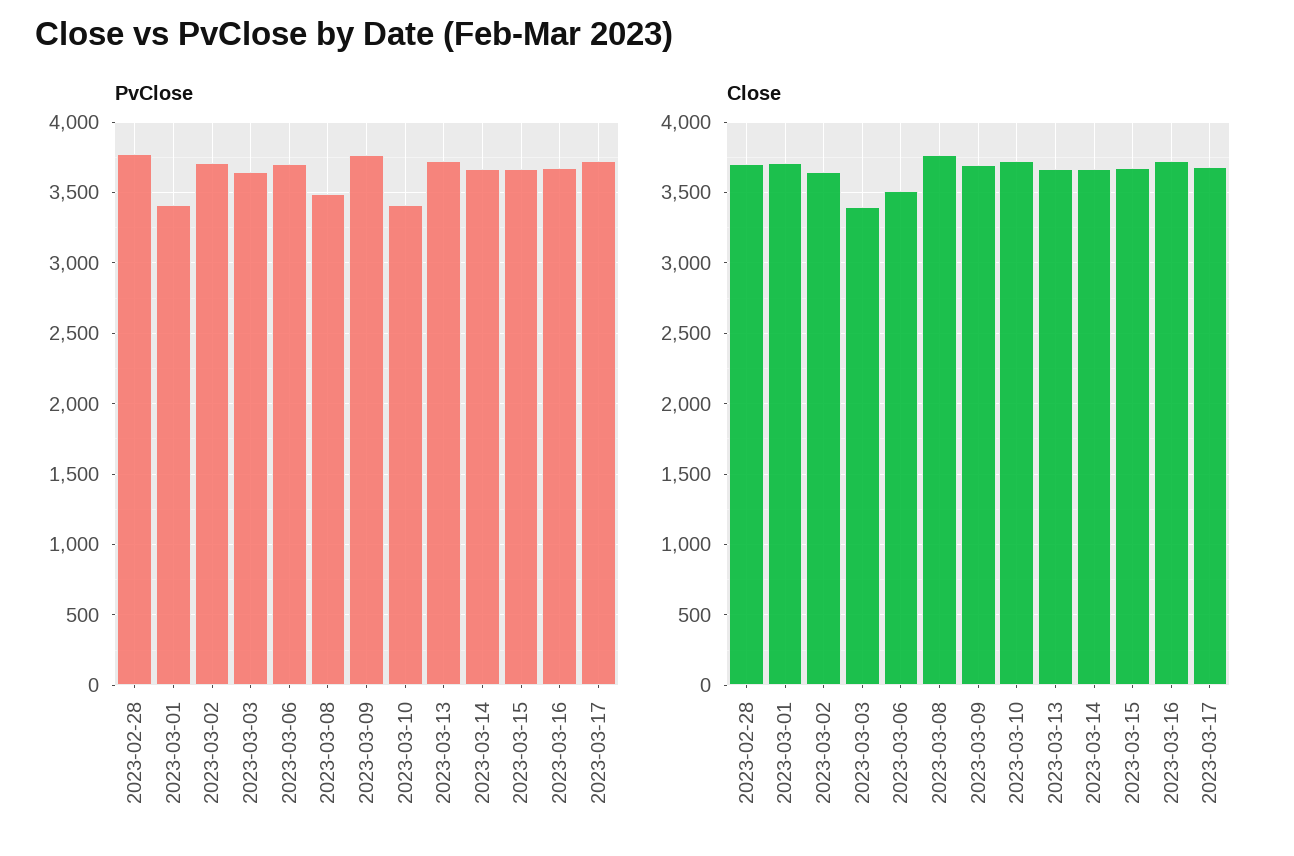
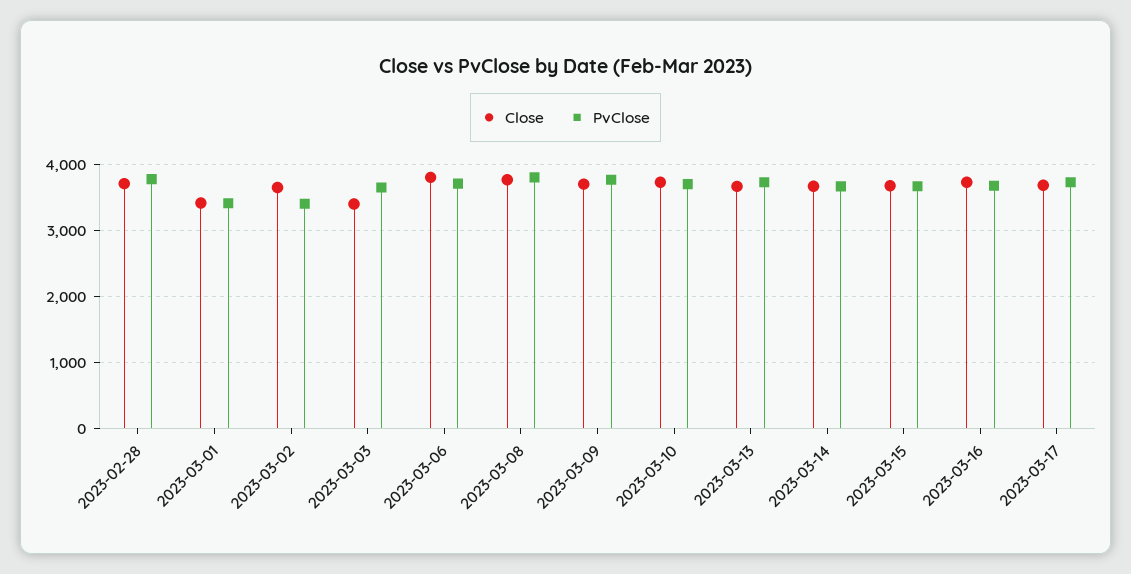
  {
    "PvClose": {
      "2023-02-28": 3750,
      "2023-03-01": 3400,
-     "2023-03-02": 3700,
+     "2023-03-02": 3400,
      "2023-03-03": 3650,
      "2023-03-06": 3700,
-     "2023-03-08": 3500,
+     "2023-03-08": 3800,
      "2023-03-09": 3750,
-     "2023-03-10": 3400,
+     "2023-03-10": 3700,
      "2023-03-13": 3750,
      "2023-03-14": 3650,
      "2023-03-15": 3650,
      "2023-03-16": 3650,
      "2023-03-17": 3750
    },
    "Close": {
      "2023-02-28": 3700,
-     "2023-03-01": 3700,
+     "2023-03-01": 3400,
      "2023-03-02": 3650,
      "2023-03-03": 3400,
-     "2023-03-06": 3500,
+     "2023-03-06": 3800,
      "2023-03-08": 3750,
      "2023-03-09": 3700,
      "2023-03-10": 3750,
      "2023-03-13": 3650,
      "2023-03-14": 3650,
      "2023-03-15": 3650,
      "2023-03-16": 3750,
      "2023-03-17": 3700
    }
  }

